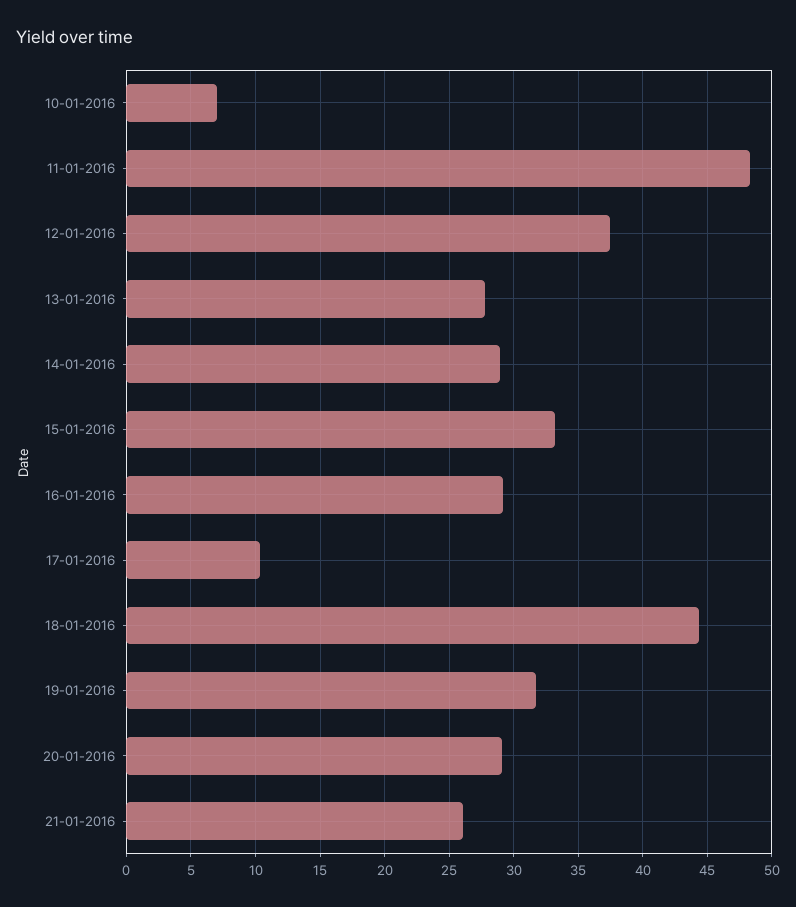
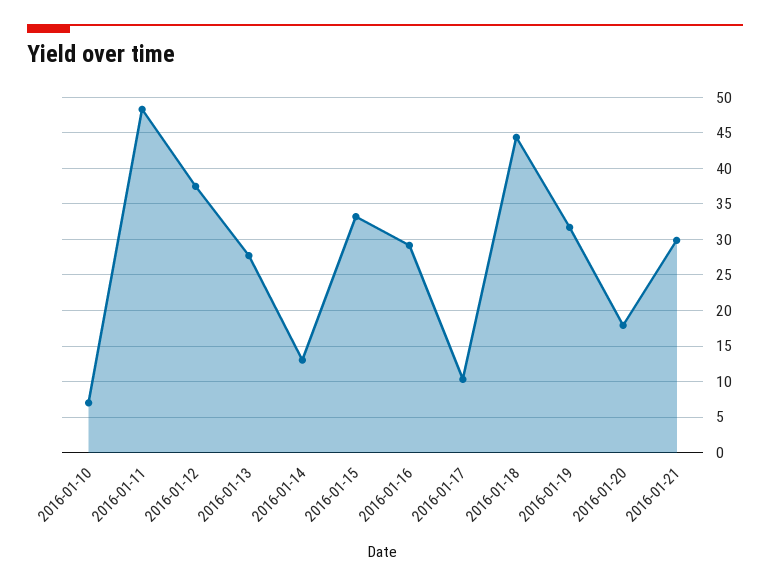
  {
    "10-01-2016": 7,
    "11-01-2016": 48.5,
    "12-01-2016": 37.5,
    "13-01-2016": 27.5,
-   "14-01-2016": 29,
+   "14-01-2016": 13,
    "15-01-2016": 33,
    "16-01-2016": 29,
    "17-01-2016": 10.5,
    "18-01-2016": 44.5,
    "19-01-2016": 31.5,
-   "20-01-2016": 29,
+   "20-01-2016": 18,
-   "21-01-2016": 26
+   "21-01-2016": 30
  }

